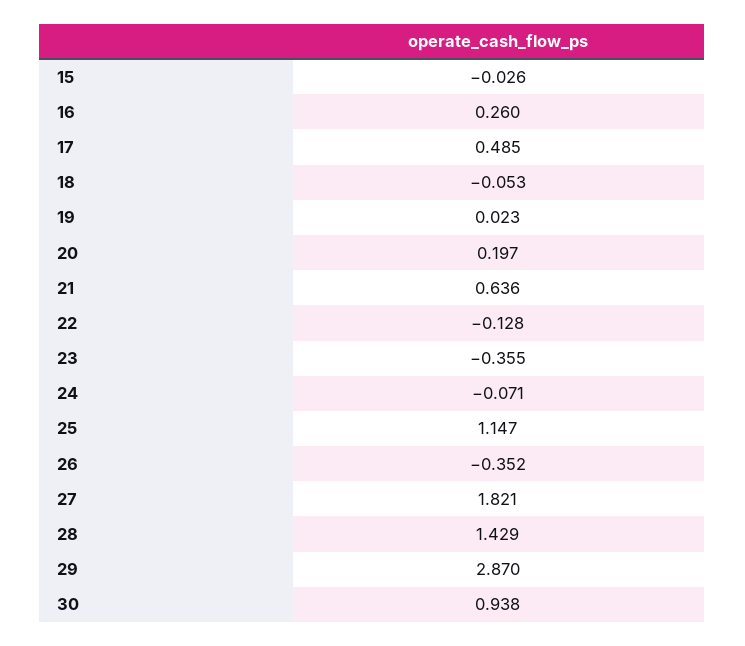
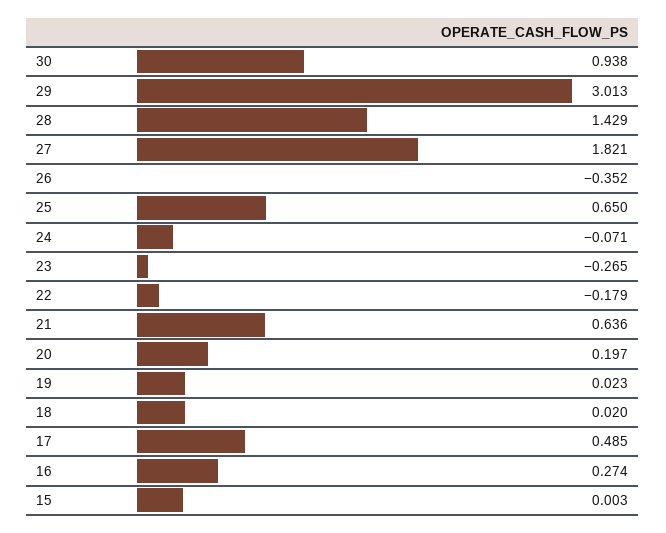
  {
-   "15": -0.026,
+   "15": 0.003,
-   "16": 0.26,
+   "16": 0.274,
    "17": 0.485,
-   "18": -0.053,
+   "18": 0.02,
    "19": 0.023,
    "20": 0.197,
    "21": 0.636,
-   "22": -0.128,
+   "22": -0.179,
-   "23": -0.355,
+   "23": -0.265,
    "24": -0.071,
-   "25": 1.147,
+   "25": 0.65,
    "26": -0.352,
    "27": 1.821,
    "28": 1.429,
-   "29": 2.87,
+   "29": 3.013,
    "30": 0.938
  }

